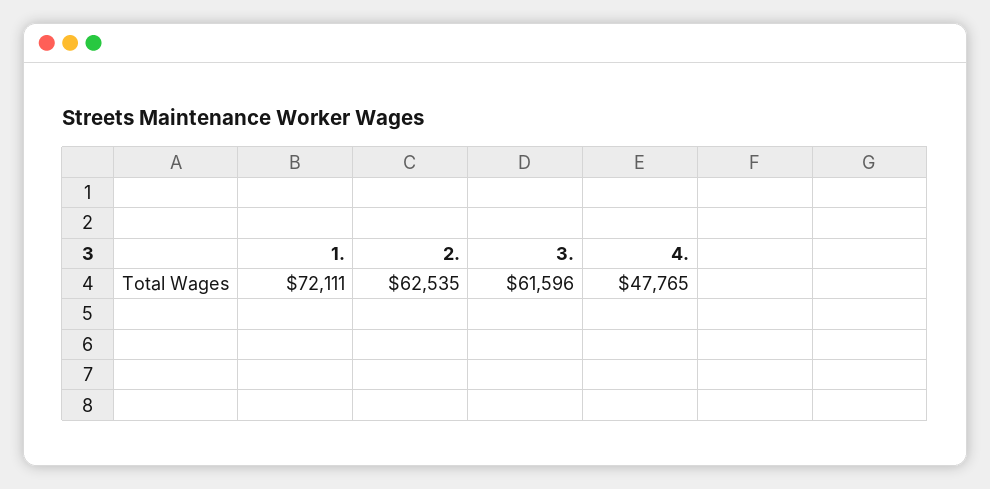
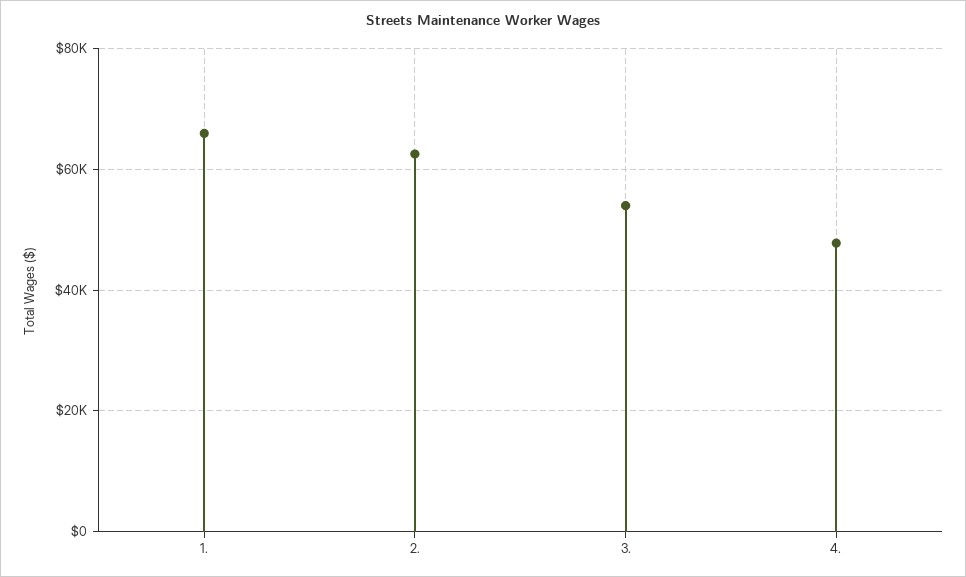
  {
-   "1.": 72111,
+   "1.": 66000,
    "2.": 62535,
-   "3.": 61596,
+   "3.": 54000,
    "4.": 47765
  }

